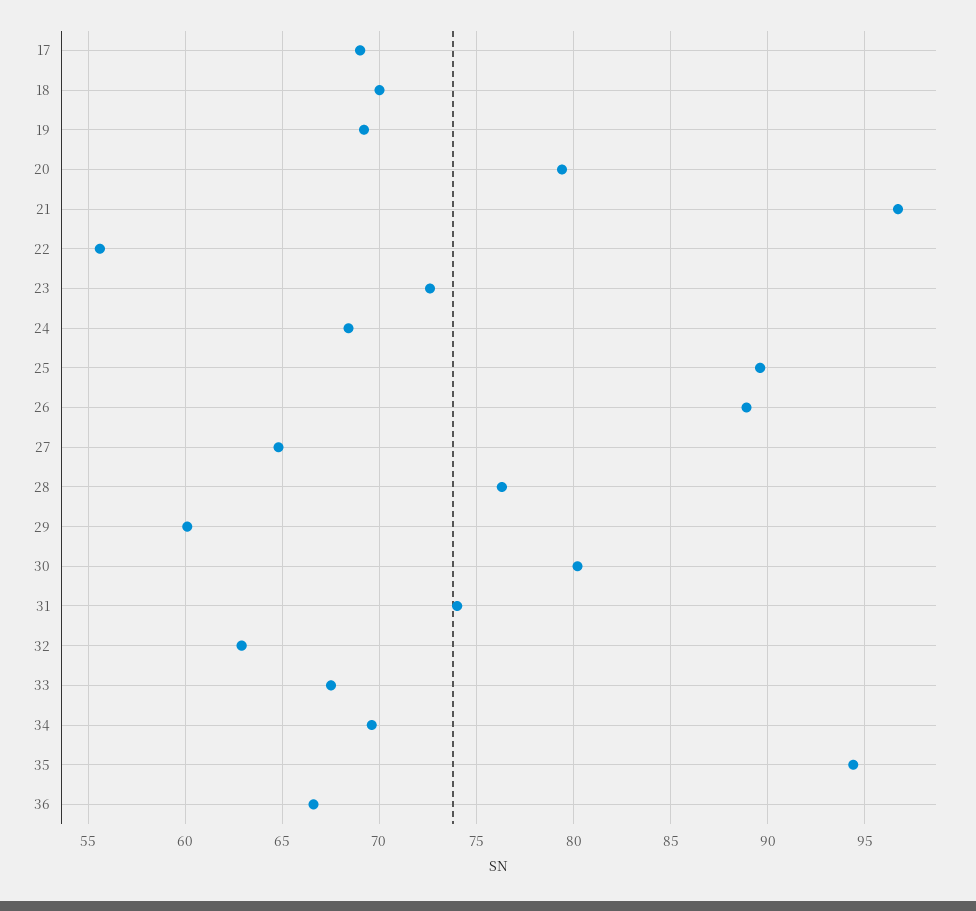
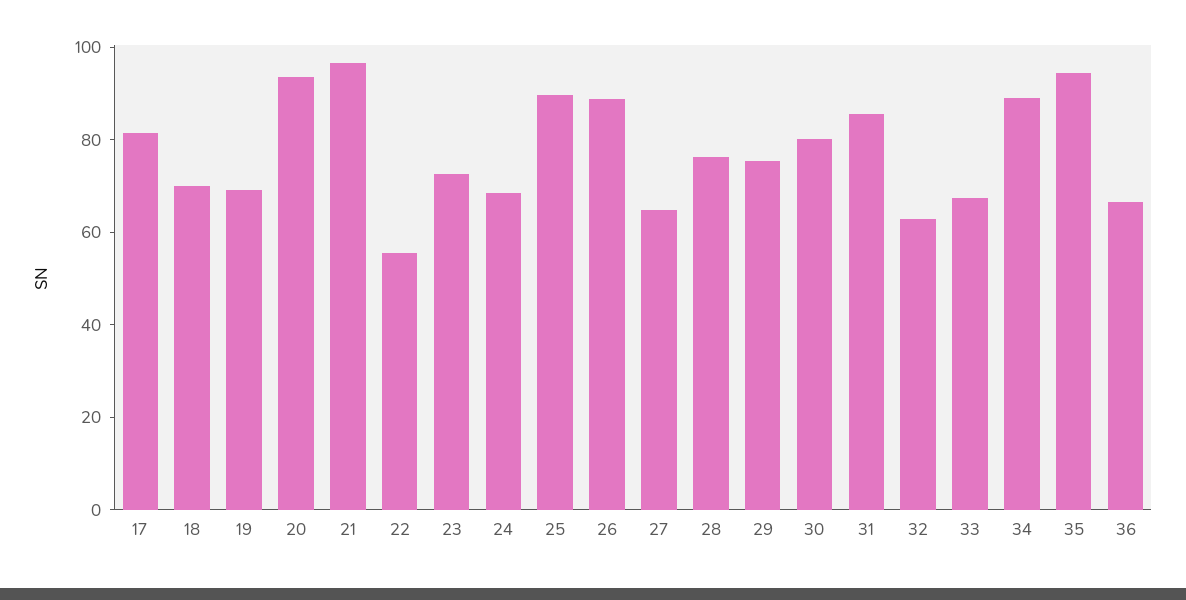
  {
-   "17": 69,
+   "17": 80,
    "18": 70,
    "19": 69,
-   "20": 79.5,
+   "20": 95,
    "21": 96.5,
    "22": 55.5,
    "23": 72.5,
    "24": 68.5,
    "25": 89.5,
    "26": 89,
    "27": 65,
    "28": 76.5,
-   "29": 60,
+   "29": 75,
    "30": 80,
-   "31": 74,
+   "31": 85,
    "32": 63,
    "33": 67.5,
-   "34": 69.5,
+   "34": 90,
    "35": 94.5,
    "36": 66.5
  }

